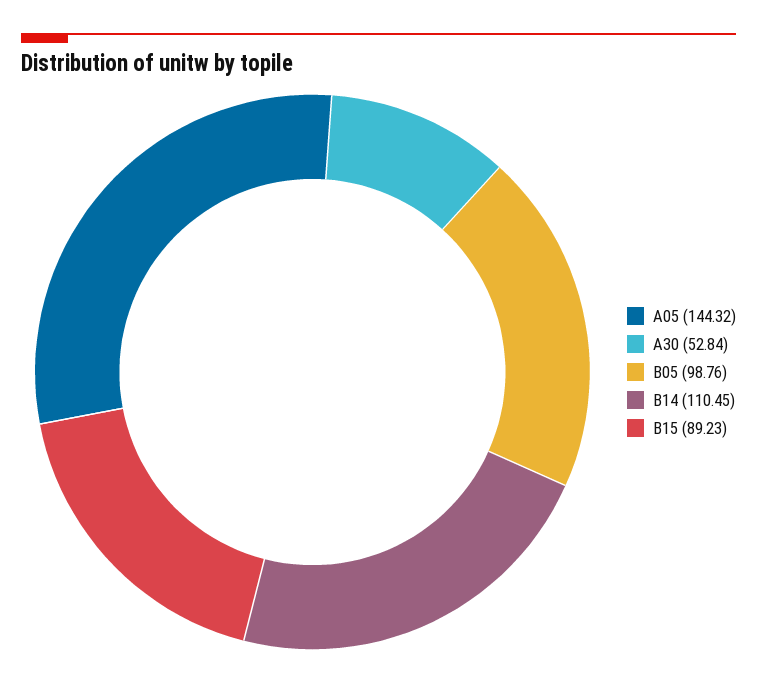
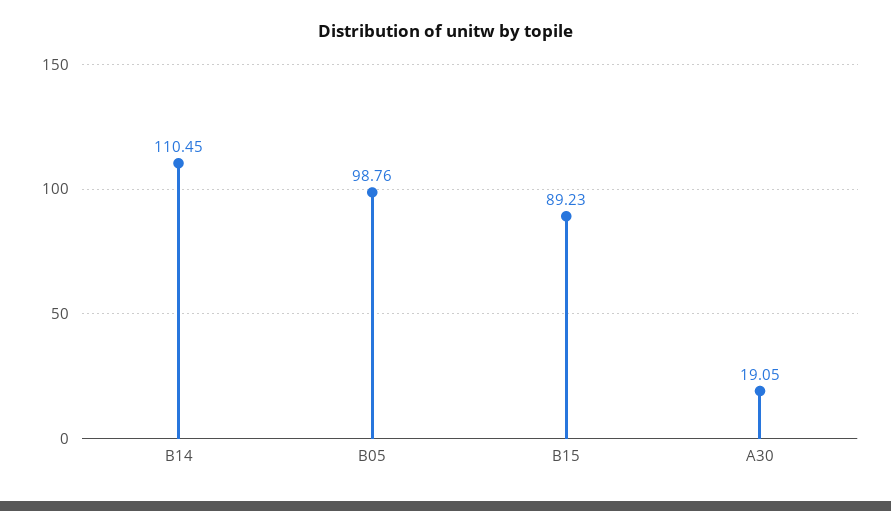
  {
-   "A05": 144.32,
-   "A30": 52.84,
+   "A30": 19.05,
    "B05": 98.76,
    "B14": 110.45,
    "B15": 89.23
  }

